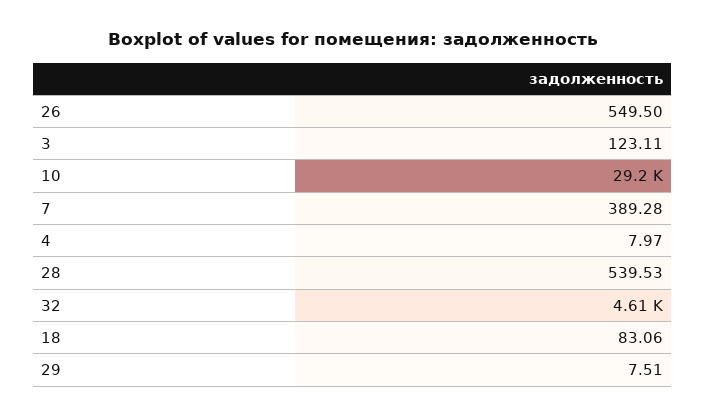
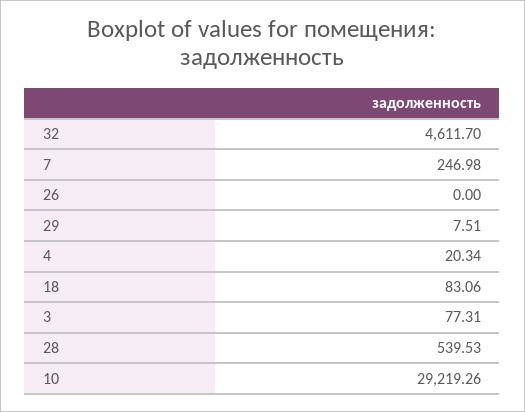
  {
-   "26": 549.5,
+   "26": 0,
-   "3": 123.11,
+   "3": 77.31,
    "10": 29219.26,
-   "7": 389.28,
+   "7": 246.98,
-   "4": 7.97,
+   "4": 20.34,
    "28": 539.53,
    "32": 4611.7,
    "18": 83.06,
    "29": 7.51
  }

